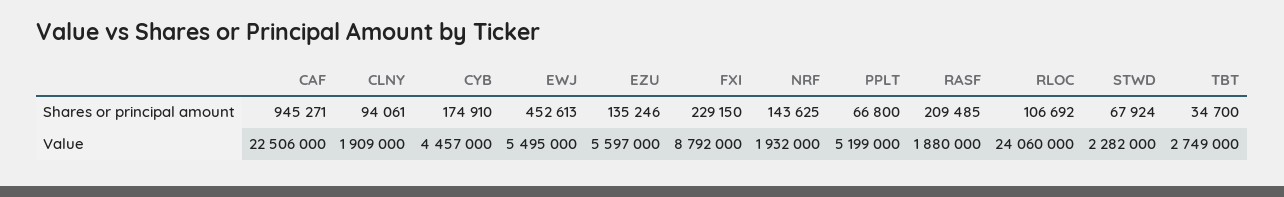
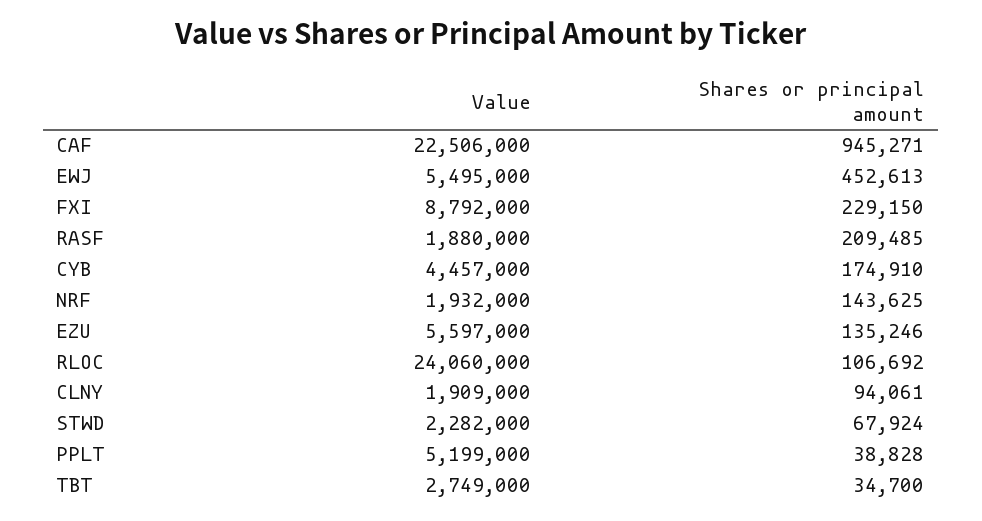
  {
    "CAF": {
      "Shares or principal amount": 945271,
      "Value": 22506000
    },
    "CLNY": {
      "Shares or principal amount": 94061,
      "Value": 1909000
    },
    "CYB": {
      "Shares or principal amount": 174910,
      "Value": 4457000
    },
    "EWJ": {
      "Shares or principal amount": 452613,
      "Value": 5495000
    },
    "EZU": {
      "Shares or principal amount": 135246,
      "Value": 5597000
    },
    "FXI": {
      "Shares or principal amount": 229150,
      "Value": 8792000
    },
    "NRF": {
      "Shares or principal amount": 143625,
      "Value": 1932000
    },
    "PPLT": {
-     "Shares or principal amount": 66800,
+     "Shares or principal amount": 38828,
      "Value": 5199000
    },
    "RASF": {
      "Shares or principal amount": 209485,
      "Value": 1880000
    },
    "RLOC": {
      "Shares or principal amount": 106692,
      "Value": 24060000
    },
    "STWD": {
      "Shares or principal amount": 67924,
      "Value": 2282000
    },
    "TBT": {
      "Shares or principal amount": 34700,
      "Value": 2749000
    }
  }

